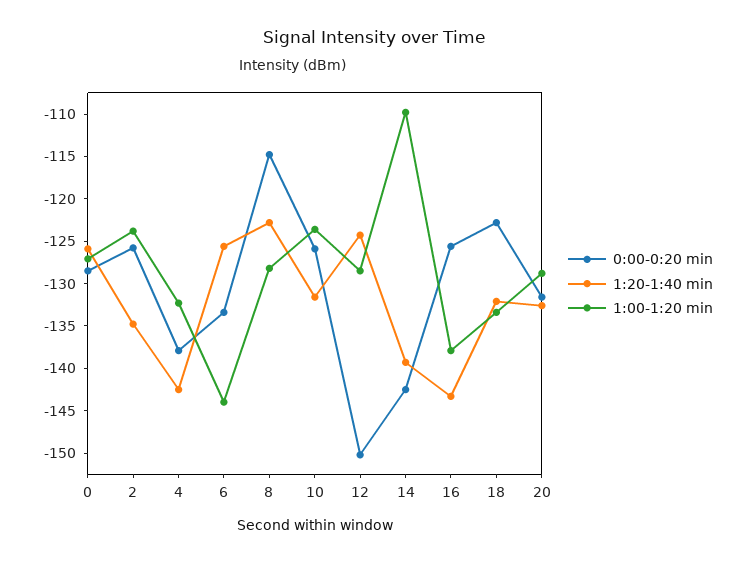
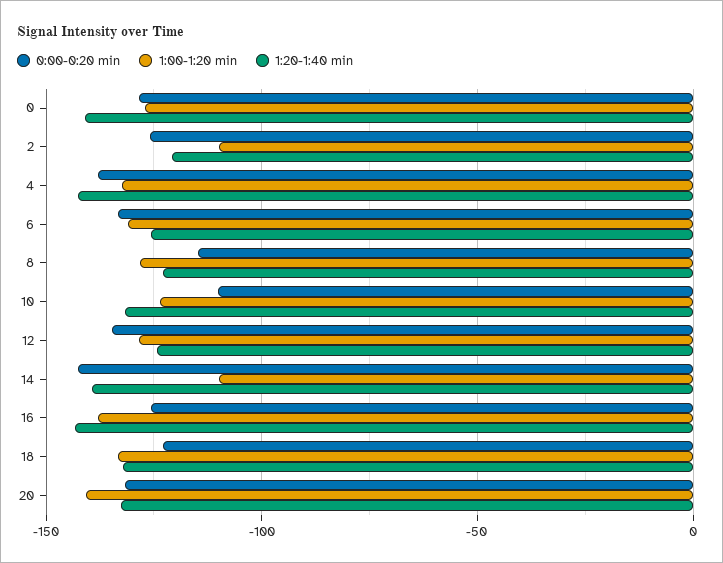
  {
    "0:00-0:20 min": {
      "0": -129,
      "2": -126,
      "4": -138,
      "6": -133,
      "8": -115,
-     "10": -126,
+     "10": -110,
-     "12": -150,
+     "12": -135,
      "14": -143,
      "16": -126,
      "18": -123,
      "20": -132
    },
    "1:20-1:40 min": {
-     "0": -126,
+     "0": -140,
-     "2": -135,
+     "2": -120,
      "4": -143,
      "6": -126,
      "8": -123,
      "10": -132,
      "12": -124,
      "14": -139,
      "16": -143,
      "18": -132,
      "20": -133
    },
    "1:00-1:20 min": {
      "0": -127,
-     "2": -124,
+     "2": -110,
      "4": -132,
-     "6": -144,
+     "6": -130,
      "8": -128,
      "10": -124,
      "12": -129,
      "14": -110,
      "16": -138,
      "18": -133,
-     "20": -129
+     "20": -140
    }
  }

